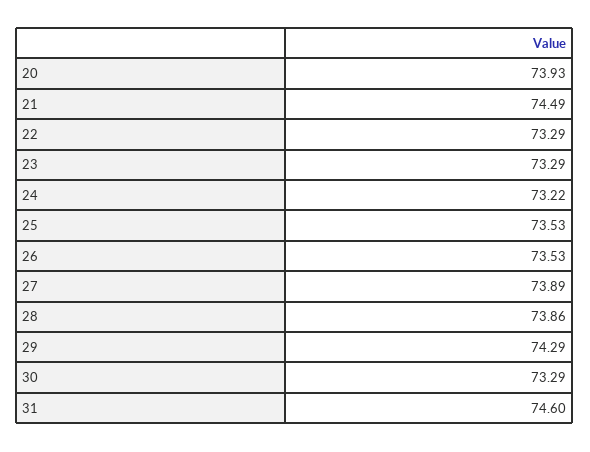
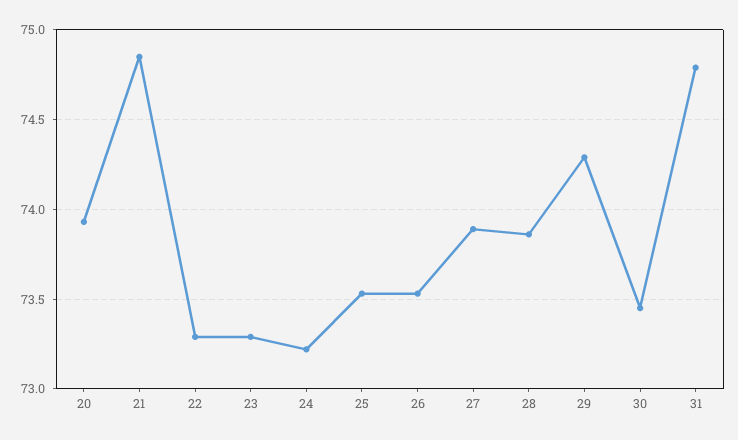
  {
    "20": 73.93,
-   "21": 74.49,
+   "21": 74.85,
    "22": 73.29,
    "23": 73.29,
    "24": 73.22,
    "25": 73.53,
    "26": 73.53,
    "27": 73.89,
    "28": 73.86,
    "29": 74.29,
-   "30": 73.29,
+   "30": 73.45,
-   "31": 74.6
+   "31": 74.8
  }

